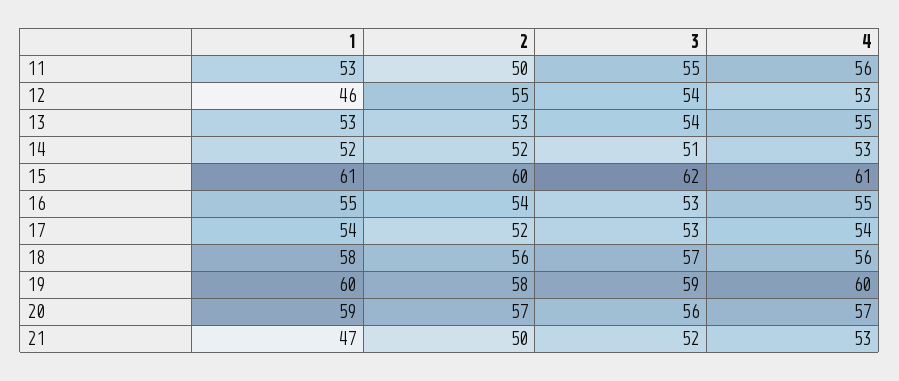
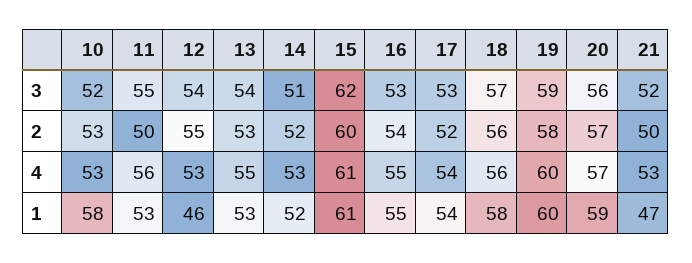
  {
    "1": {
      "11": 53,
      "12": 46,
      "13": 53,
      "14": 52,
      "15": 61,
      "16": 55,
      "17": 54,
      "18": 58,
      "19": 60,
      "20": 59,
-     "21": 47
+     "21": 47,
+     "10": 58
    },
    "2": {
      "11": 50,
      "12": 55,
      "13": 53,
      "14": 52,
      "15": 60,
      "16": 54,
      "17": 52,
      "18": 56,
      "19": 58,
      "20": 57,
-     "21": 50
+     "21": 50,
+     "10": 53
    },
    "3": {
      "11": 55,
      "12": 54,
      "13": 54,
      "14": 51,
      "15": 62,
      "16": 53,
      "17": 53,
      "18": 57,
      "19": 59,
      "20": 56,
-     "21": 52
+     "21": 52,
+     "10": 52
    },
    "4": {
      "11": 56,
      "12": 53,
      "13": 55,
      "14": 53,
      "15": 61,
      "16": 55,
      "17": 54,
      "18": 56,
      "19": 60,
      "20": 57,
-     "21": 53
+     "21": 53,
+     "10": 53
    }
  }

